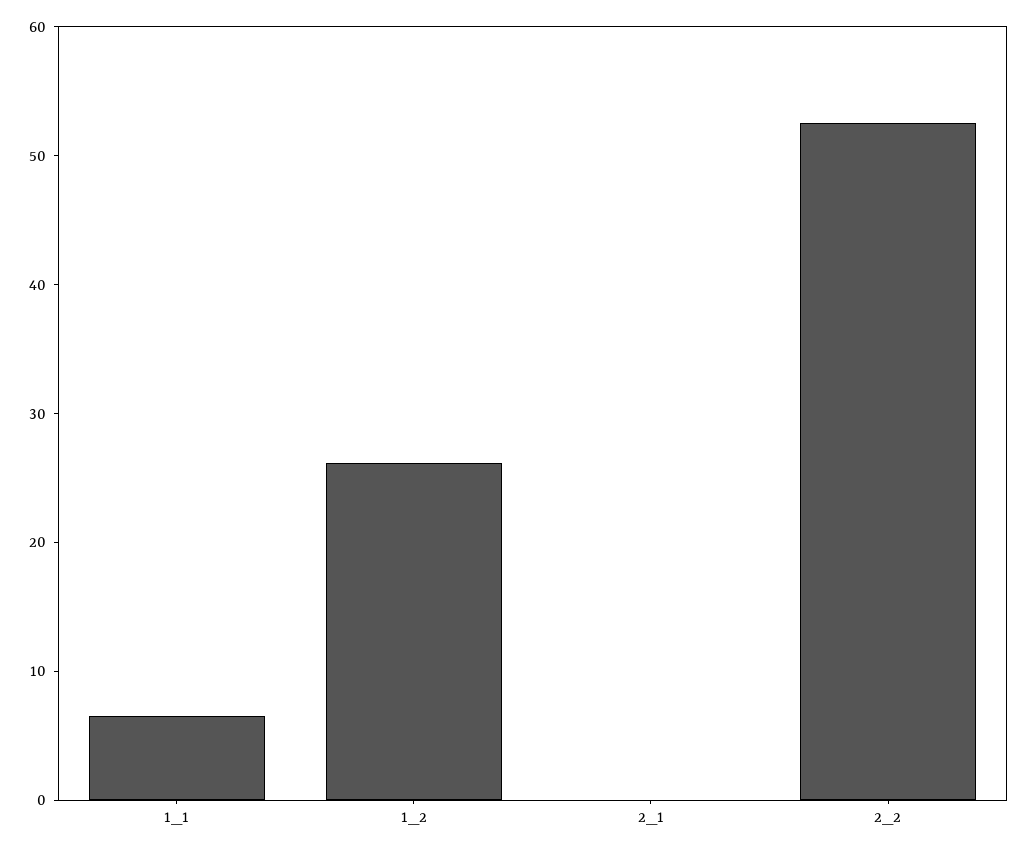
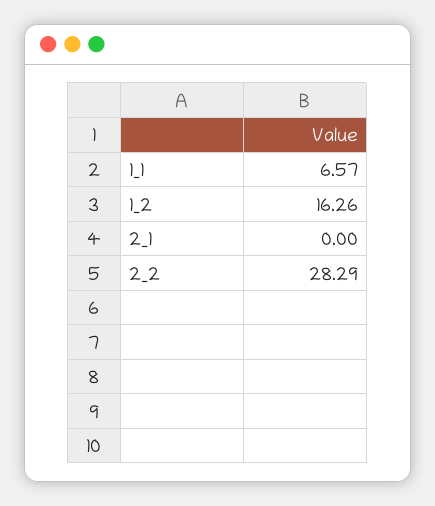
  {
    "1_1": 6.57,
-   "1_2": 26,
+   "1_2": 16.26,
    "2_1": 0,
-   "2_2": 52
+   "2_2": 28.29
  }

